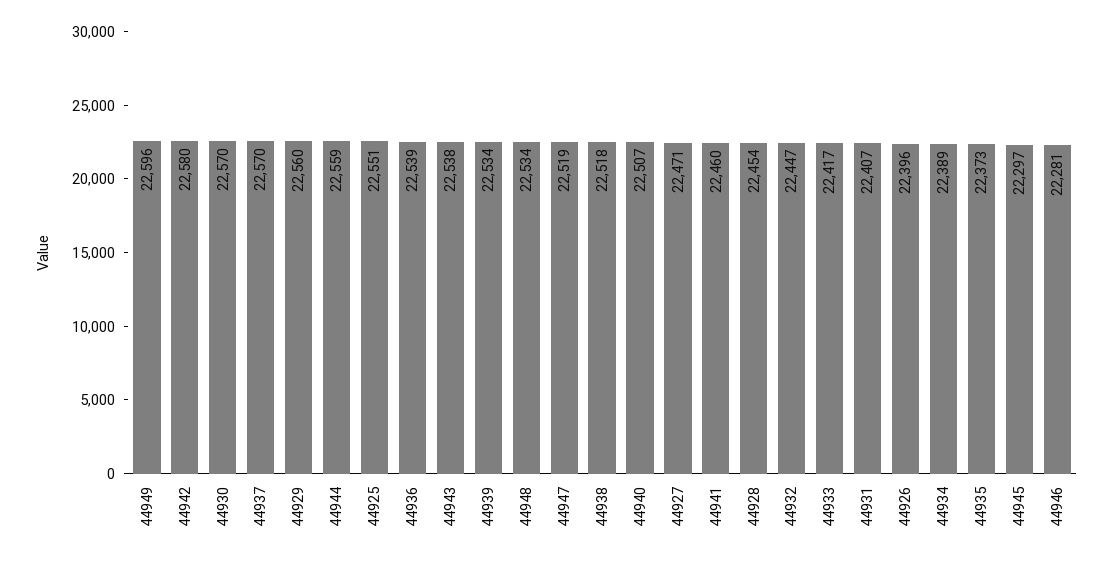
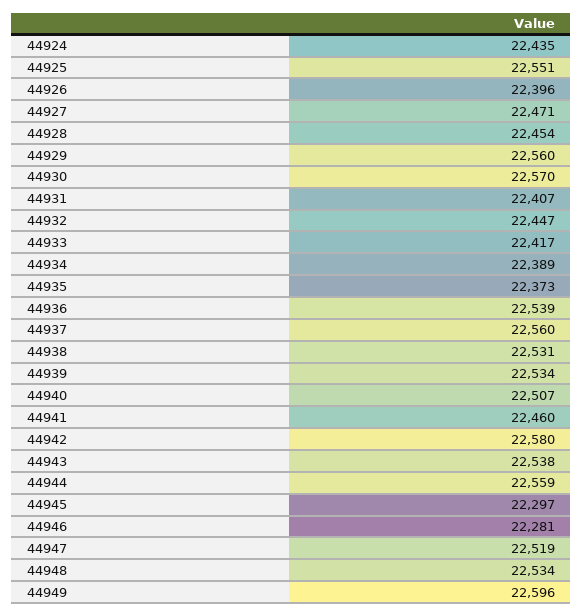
  {
    "44949": 22596,
    "44942": 22580,
    "44930": 22570,
-   "44937": 22570,
+   "44937": 22560,
    "44929": 22560,
    "44944": 22559,
    "44925": 22551,
    "44936": 22539,
    "44943": 22538,
    "44939": 22534,
    "44948": 22534,
    "44947": 22519,
-   "44938": 22518,
+   "44938": 22531,
    "44940": 22507,
    "44927": 22471,
    "44941": 22460,
    "44928": 22454,
    "44932": 22447,
    "44933": 22417,
    "44931": 22407,
    "44926": 22396,
    "44934": 22389,
    "44935": 22373,
    "44945": 22297,
-   "44946": 22281
+   "44946": 22281,
+   "44924": 22435
  }

